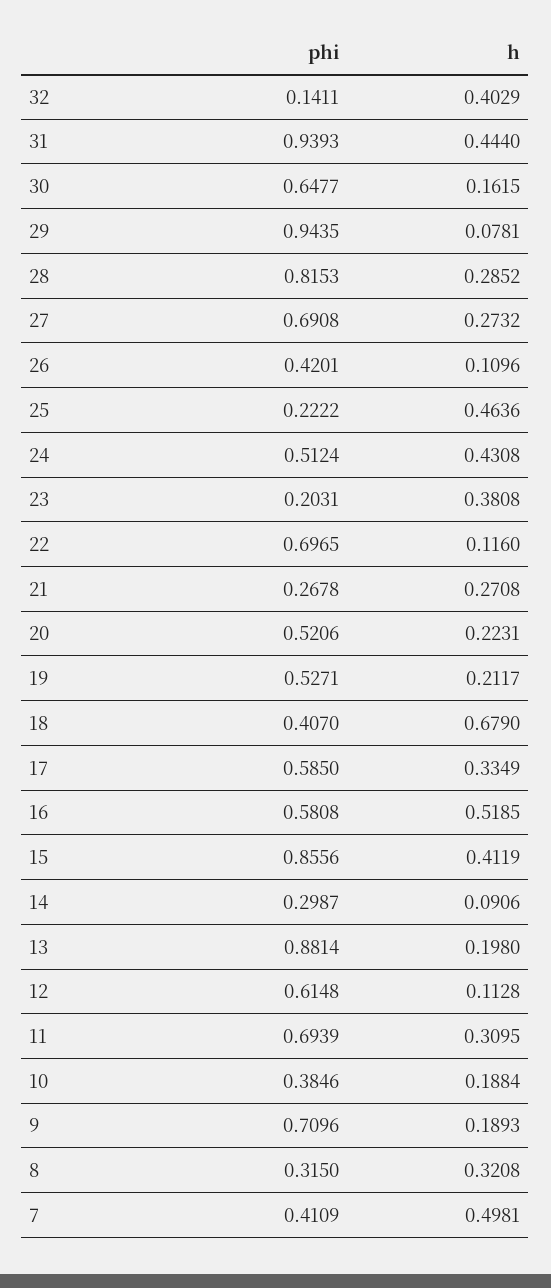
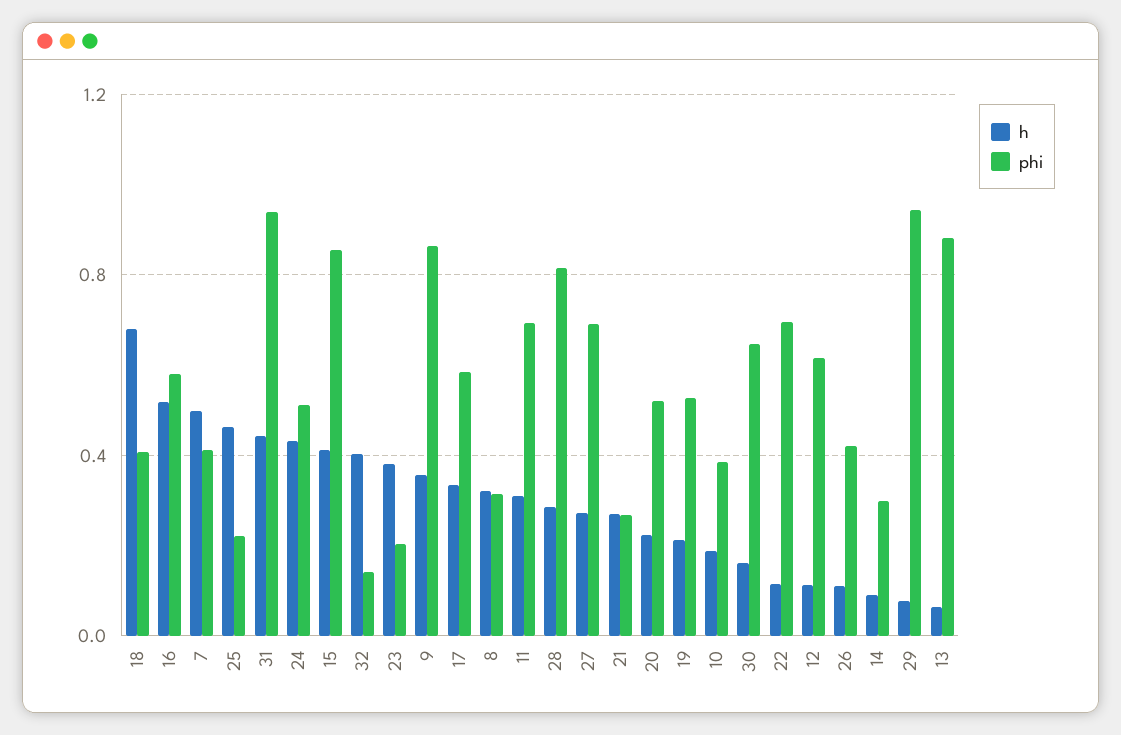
  {
    "phi": {
      "32": 0.1411,
      "31": 0.9393,
      "30": 0.6477,
      "29": 0.9435,
      "28": 0.8153,
      "27": 0.6908,
      "26": 0.4201,
      "25": 0.2222,
      "24": 0.5124,
      "23": 0.2031,
      "22": 0.6965,
      "21": 0.2678,
      "20": 0.5206,
      "19": 0.5271,
      "18": 0.407,
      "17": 0.585,
      "16": 0.5808,
      "15": 0.8556,
      "14": 0.2987,
      "13": 0.8814,
      "12": 0.6148,
      "11": 0.6939,
      "10": 0.3846,
-     "9": 0.7096,
+     "9": 0.85,
      "8": 0.315,
      "7": 0.4109
    },
    "h": {
      "32": 0.4029,
      "31": 0.444,
      "30": 0.1615,
      "29": 0.0781,
      "28": 0.2852,
      "27": 0.2732,
      "26": 0.1096,
      "25": 0.4636,
      "24": 0.4308,
      "23": 0.3808,
      "22": 0.116,
      "21": 0.2708,
      "20": 0.2231,
      "19": 0.2117,
      "18": 0.679,
      "17": 0.3349,
      "16": 0.5185,
      "15": 0.4119,
      "14": 0.0906,
-     "13": 0.198,
+     "13": 0.05,
      "12": 0.1128,
      "11": 0.3095,
      "10": 0.1884,
-     "9": 0.1893,
+     "9": 0.35,
      "8": 0.3208,
      "7": 0.4981
    }
  }

